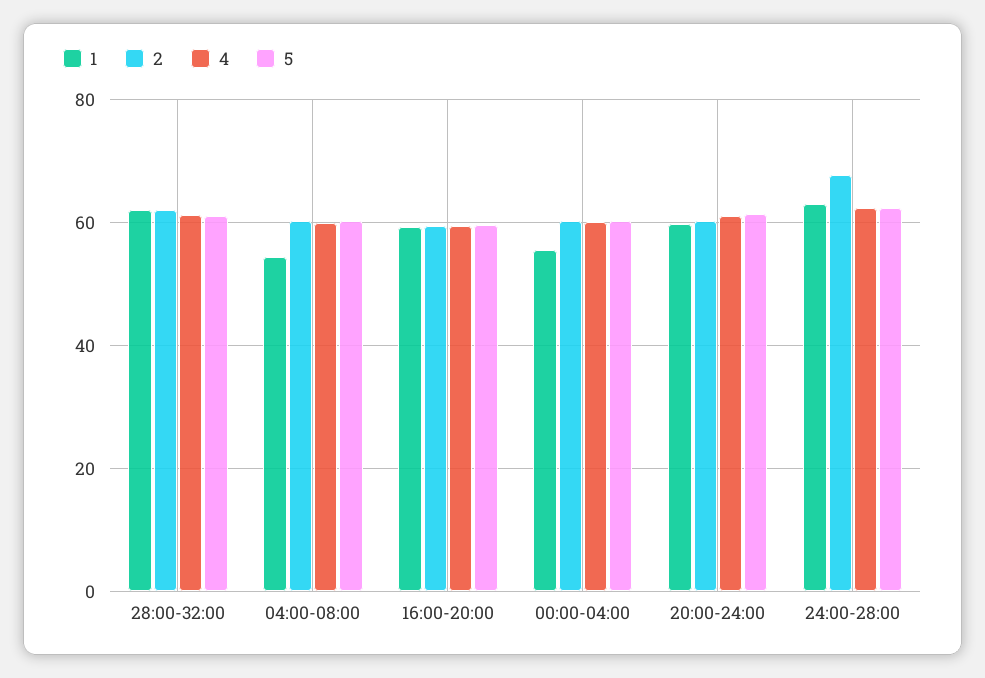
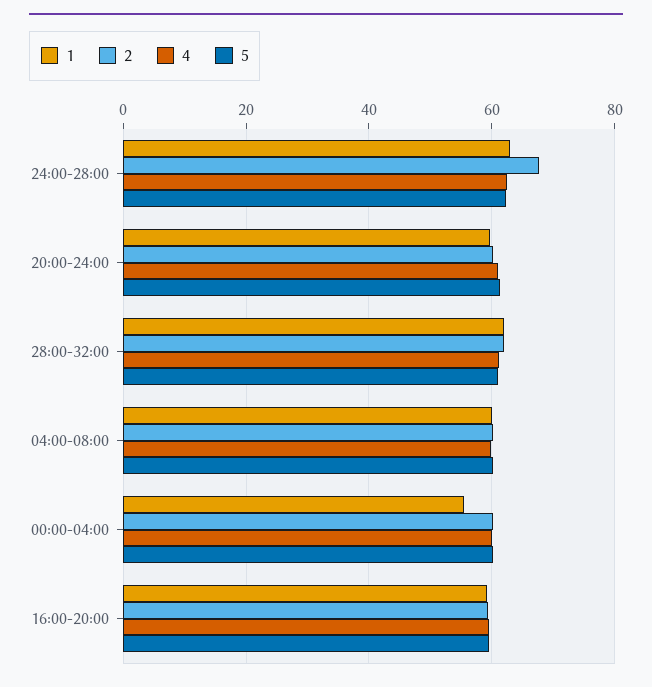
  {
    "1": {
      "28:00-32:00": 62,
-     "04:00-08:00": 54,
+     "04:00-08:00": 60,
      "16:00-20:00": 60,
      "00:00-04:00": 56,
      "20:00-24:00": 60,
      "24:00-28:00": 62
    },
    "2": {
      "28:00-32:00": 62,
      "04:00-08:00": 60,
      "16:00-20:00": 60,
      "00:00-04:00": 60,
      "20:00-24:00": 60,
      "24:00-28:00": 68
    },
    "4": {
      "28:00-32:00": 62,
      "04:00-08:00": 60,
      "16:00-20:00": 60,
      "00:00-04:00": 60,
      "20:00-24:00": 60,
      "24:00-28:00": 62
    },
    "5": {
      "28:00-32:00": 62,
      "04:00-08:00": 60,
      "16:00-20:00": 60,
      "00:00-04:00": 60,
      "20:00-24:00": 62,
      "24:00-28:00": 62
    }
  }

